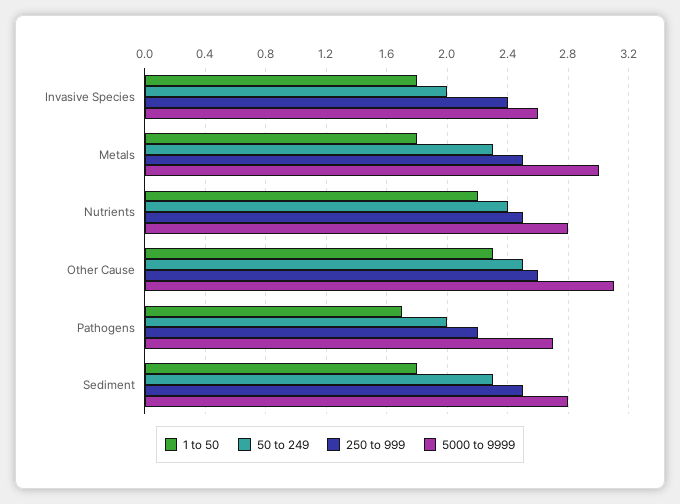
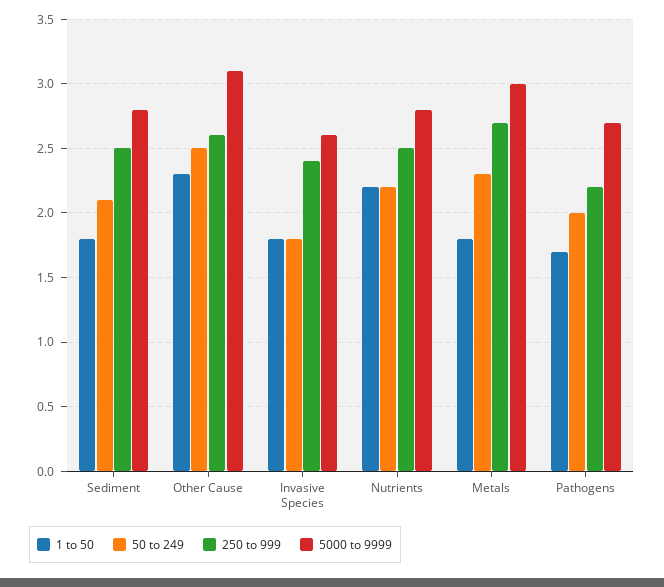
  {
    "1 to 50": {
      "Invasive Species": 1.8,
      "Metals": 1.8,
      "Nutrients": 2.2,
      "Other Cause": 2.3,
      "Pathogens": 1.7,
      "Sediment": 1.8
    },
    "50 to 249": {
-     "Invasive Species": 2,
+     "Invasive Species": 1.8,
      "Metals": 2.3,
-     "Nutrients": 2.4,
+     "Nutrients": 2.2,
      "Other Cause": 2.5,
      "Pathogens": 2,
-     "Sediment": 2.3
+     "Sediment": 2.1
    },
    "250 to 999": {
      "Invasive Species": 2.4,
-     "Metals": 2.5,
+     "Metals": 2.7,
      "Nutrients": 2.5,
      "Other Cause": 2.6,
      "Pathogens": 2.2,
      "Sediment": 2.5
    },
    "5000 to 9999": {
      "Invasive Species": 2.6,
      "Metals": 3,
      "Nutrients": 2.8,
      "Other Cause": 3.1,
      "Pathogens": 2.7,
      "Sediment": 2.8
    }
  }

